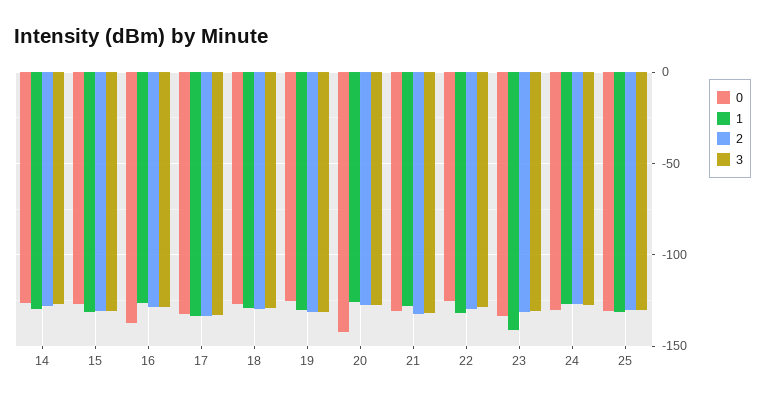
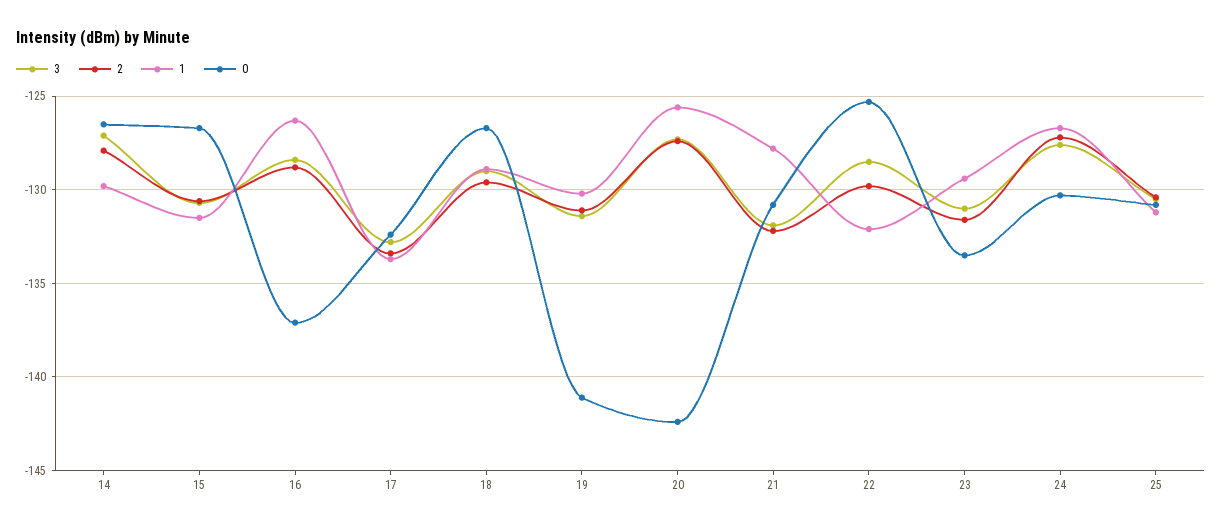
  {
    "0": {
      "14": -126.5,
      "15": -126.5,
      "16": -137,
      "17": -132.5,
      "18": -126.5,
-     "19": -125,
+     "19": -141,
      "20": -142.5,
      "21": -131,
      "22": -125.5,
      "23": -133.5,
      "24": -130.5,
      "25": -131
    },
    "1": {
      "14": -130,
      "15": -131.5,
      "16": -126.5,
      "17": -133.5,
      "18": -129,
      "19": -130,
      "20": -125.5,
      "21": -128,
      "22": -132,
-     "23": -140,
+     "23": -129.5,
      "24": -126.5,
      "25": -131
    },
    "2": {
      "14": -128,
      "15": -130.5,
      "16": -129,
      "17": -133.5,
      "18": -129.5,
      "19": -131,
      "20": -127.5,
      "21": -132,
      "22": -130,
      "23": -131.5,
      "24": -127,
      "25": -130.5
    },
    "3": {
      "14": -127,
      "15": -130.5,
      "16": -128.5,
      "17": -133,
      "18": -129,
      "19": -131.5,
      "20": -127.5,
      "21": -132,
      "22": -128.5,
      "23": -131,
      "24": -127.5,
      "25": -130.5
    }
  }

